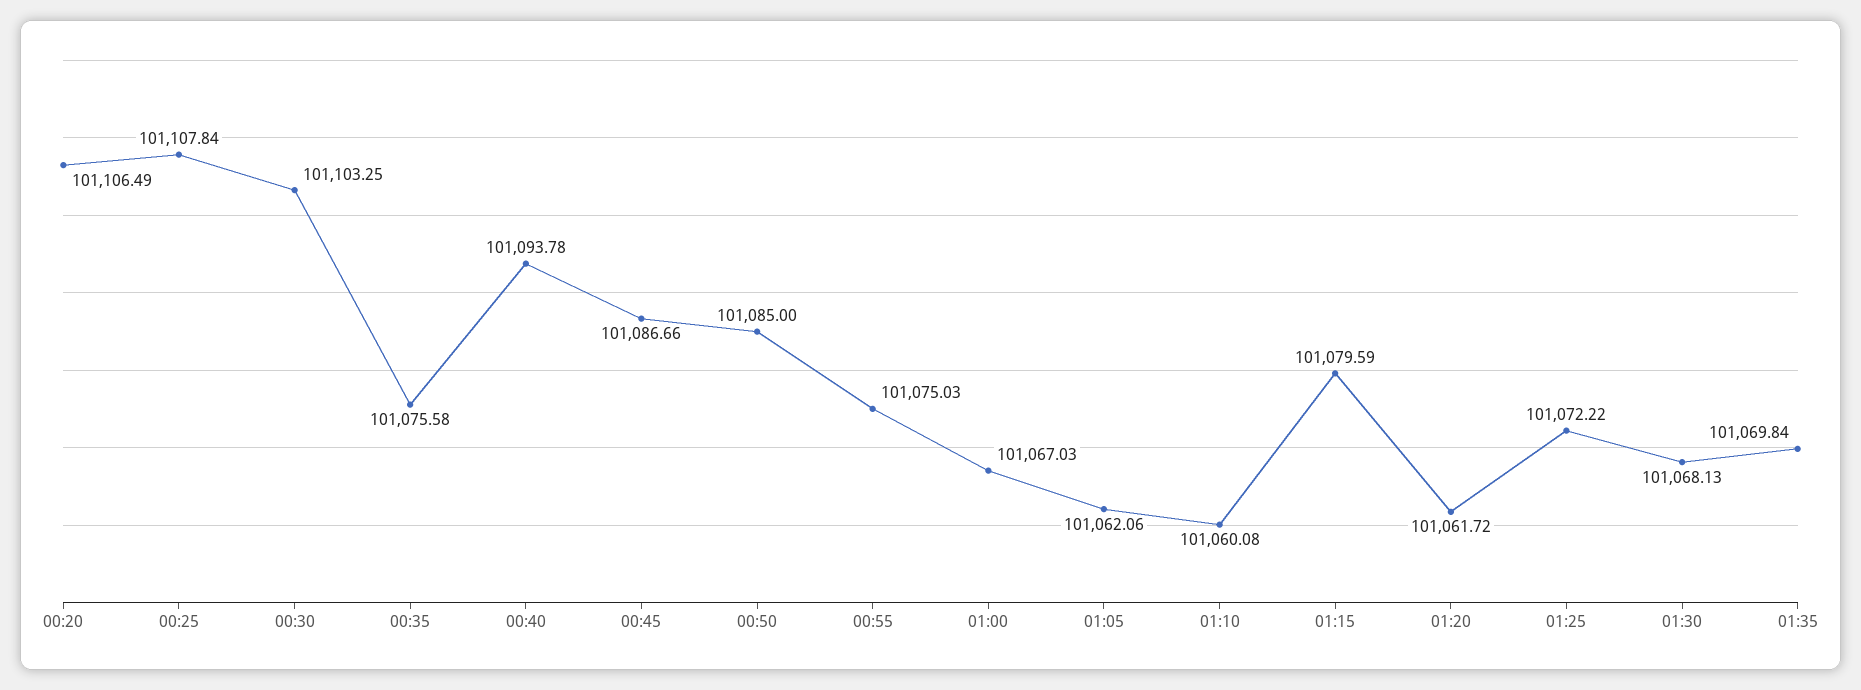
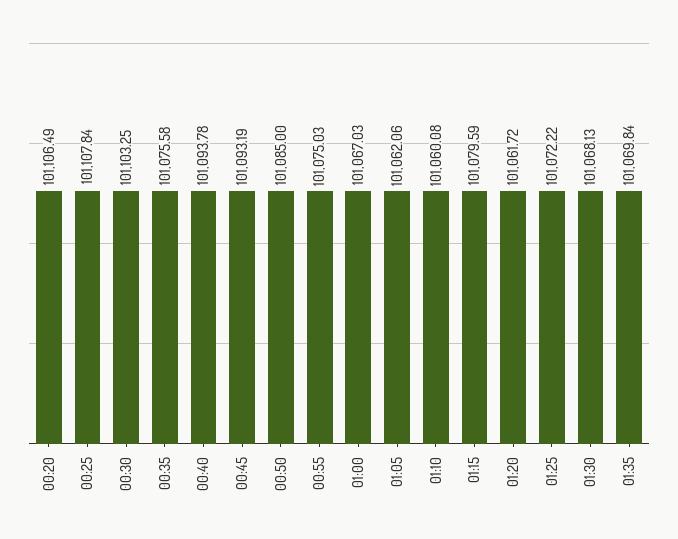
  {
    "00:20": 101106.49,
    "00:25": 101107.84,
    "00:30": 101103.25,
    "00:35": 101075.58,
    "00:40": 101093.78,
-   "00:45": 101086.66,
+   "00:45": 101093.19,
    "00:50": 101085,
    "00:55": 101075.03,
    "01:00": 101067.03,
    "01:05": 101062.06,
    "01:10": 101060.08,
    "01:15": 101079.59,
    "01:20": 101061.72,
    "01:25": 101072.22,
    "01:30": 101068.13,
    "01:35": 101069.84
  }

